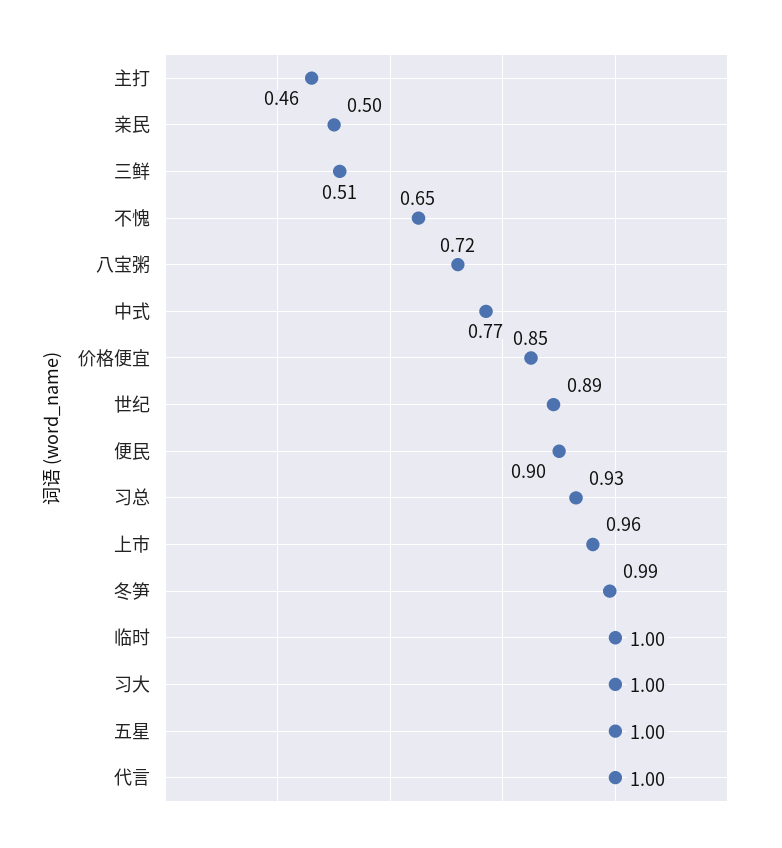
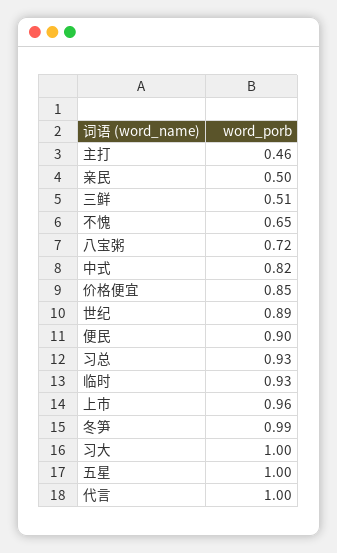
  {
    "主打": 0.46,
    "亲民": 0.5,
    "三鲜": 0.51,
    "不愧": 0.65,
    "八宝粥": 0.72,
-   "中式": 0.77,
+   "中式": 0.82,
    "价格便宜": 0.85,
    "世纪": 0.89,
    "便民": 0.9,
    "习总": 0.93,
    "上市": 0.96,
    "冬笋": 0.99,
-   "临时": 1,
+   "临时": 0.93,
    "习大": 1,
    "五星": 1,
    "代言": 1
  }

